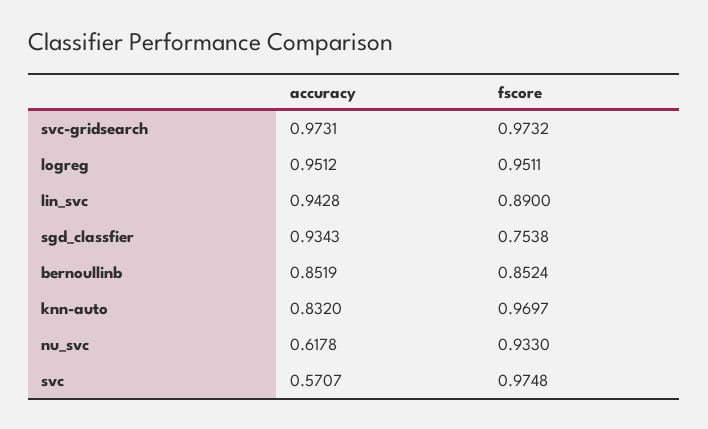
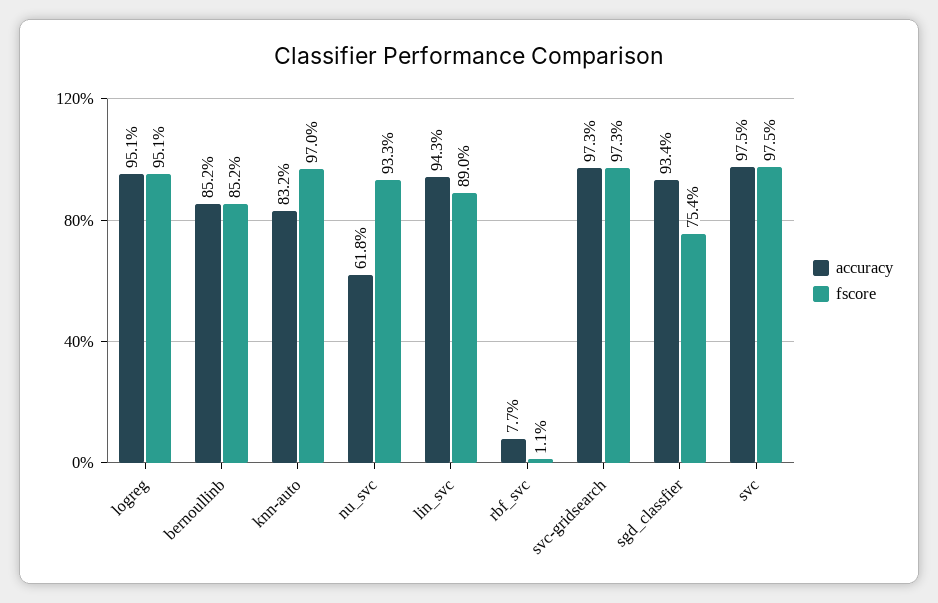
  {
    "accuracy": {
      "svc-gridsearch": 0.9731,
      "logreg": 0.9512,
      "lin_svc": 0.9428,
      "sgd_classfier": 0.9343,
      "bernoullinb": 0.8519,
      "knn-auto": 0.832,
      "nu_svc": 0.6178,
-     "svc": 0.5707
+     "svc": 0.975,
+     "rbf_svc": 0.077
    },
    "fscore": {
      "svc-gridsearch": 0.9732,
      "logreg": 0.9511,
      "lin_svc": 0.89,
      "sgd_classfier": 0.7538,
      "bernoullinb": 0.8524,
      "knn-auto": 0.9697,
      "nu_svc": 0.933,
-     "svc": 0.9748
+     "svc": 0.9748,
+     "rbf_svc": 0.011
    }
  }

